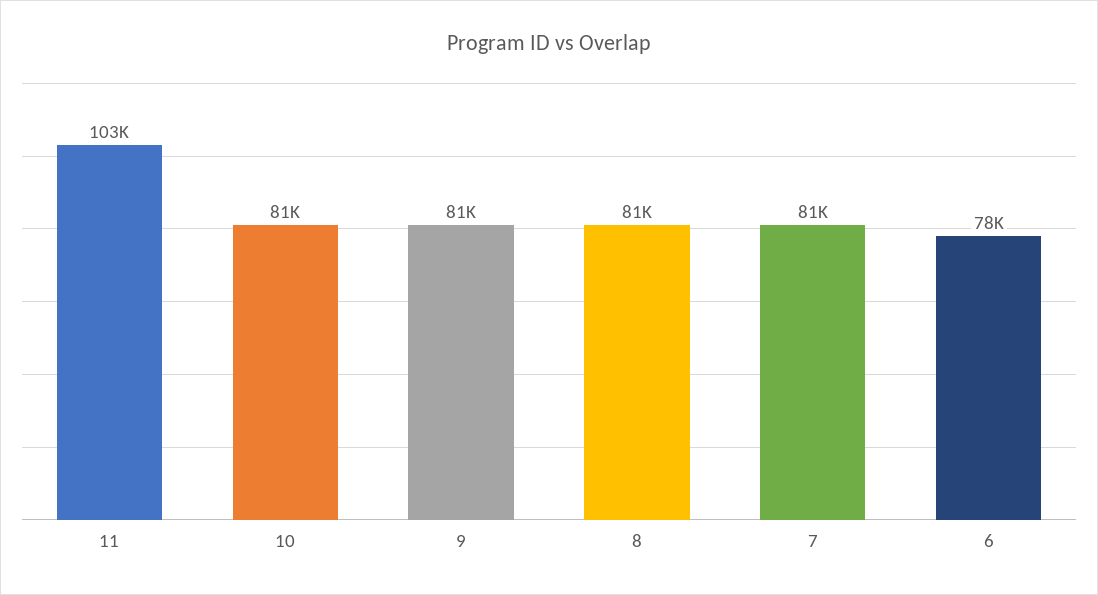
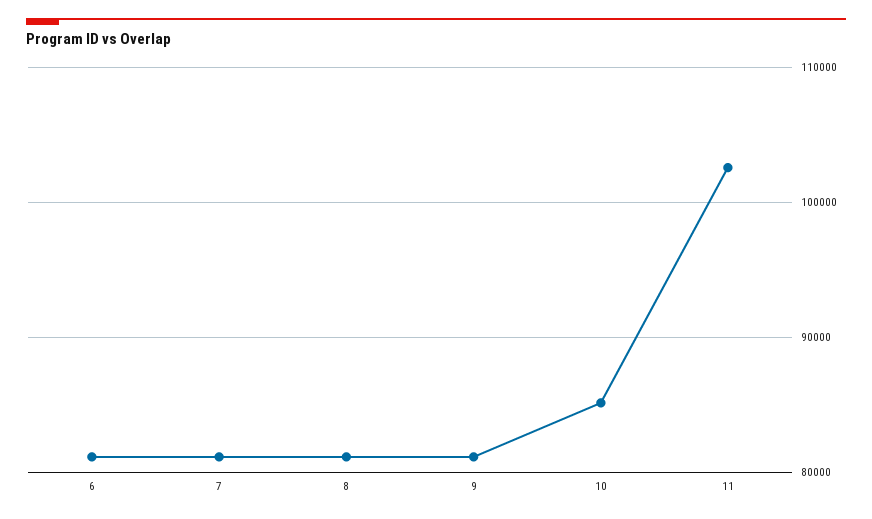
  {
    "11": 103000,
-   "10": 81000,
+   "10": 85000,
    "9": 81000,
    "8": 81000,
    "7": 81000,
-   "6": 78000
+   "6": 81000
  }

